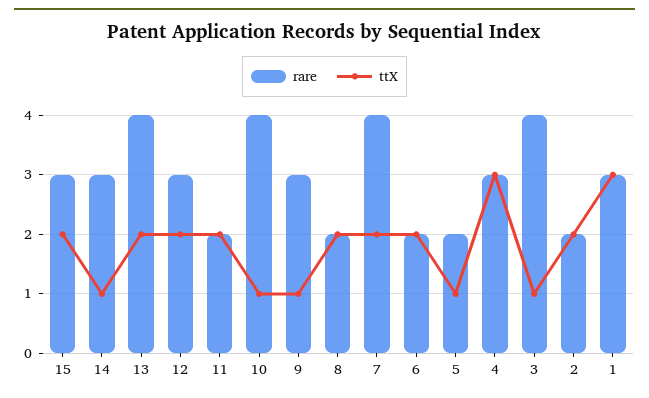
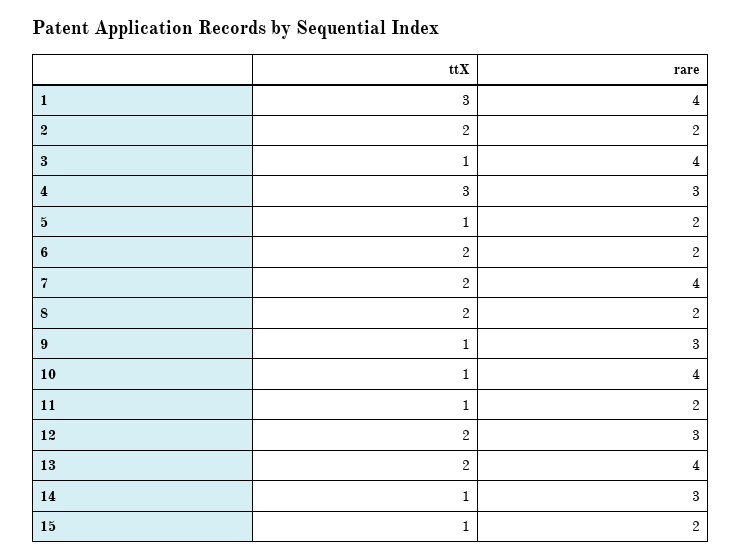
  {
    "rare": {
-     "15": 3,
+     "15": 2,
      "14": 3,
      "13": 4,
      "12": 3,
      "11": 2,
      "10": 4,
      "9": 3,
      "8": 2,
      "7": 4,
      "6": 2,
      "5": 2,
      "4": 3,
      "3": 4,
      "2": 2,
-     "1": 3
+     "1": 4
    },
    "ttX": {
-     "15": 2,
+     "15": 1,
      "14": 1,
      "13": 2,
      "12": 2,
-     "11": 2,
+     "11": 1,
      "10": 1,
      "9": 1,
      "8": 2,
      "7": 2,
      "6": 2,
      "5": 1,
      "4": 3,
      "3": 1,
      "2": 2,
      "1": 3
    }
  }

